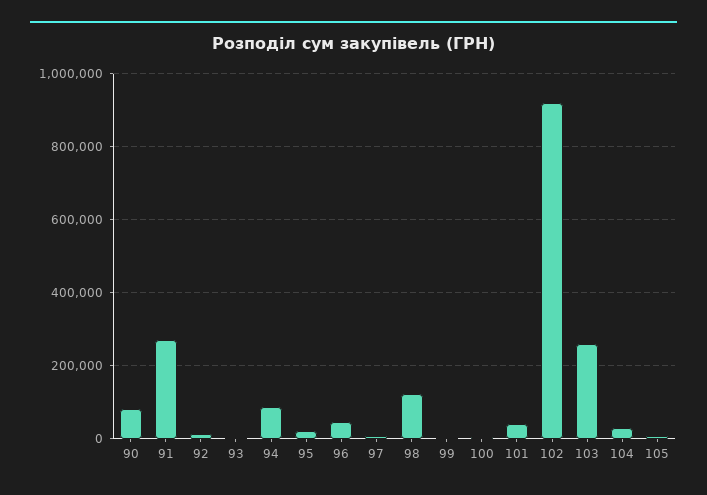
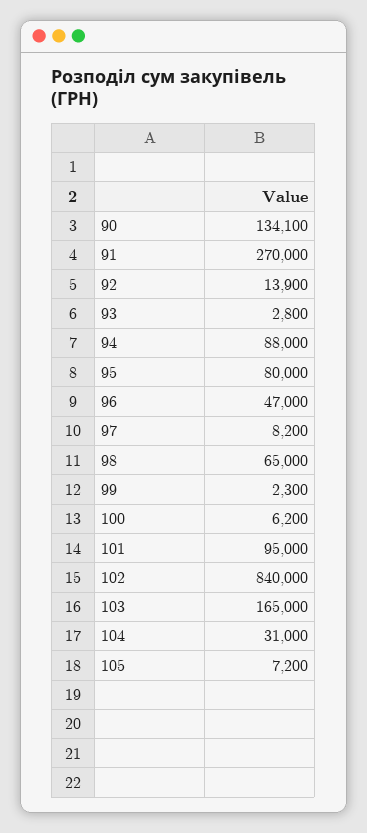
  {
-   "90": 80000,
+   "90": 134100,
    "91": 270000,
    "92": 13900,
    "93": 2800,
    "94": 88000,
-   "95": 20000,
+   "95": 80000,
    "96": 47000,
    "97": 8200,
-   "98": 120000,
+   "98": 65000,
    "99": 2300,
    "100": 6200,
-   "101": 40000,
+   "101": 95000,
-   "102": 920000,
+   "102": 840000,
-   "103": 260000,
+   "103": 165000,
    "104": 31000,
    "105": 7200
  }

